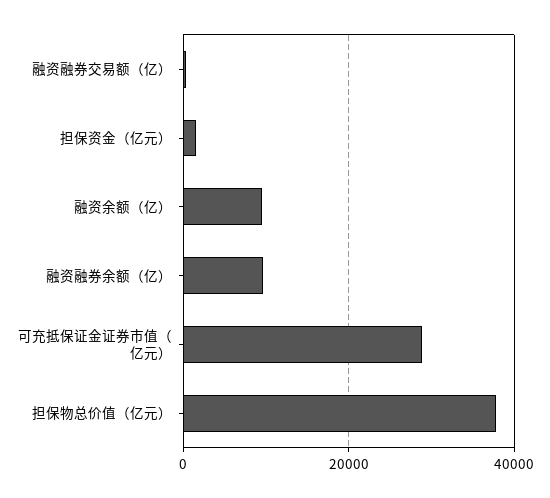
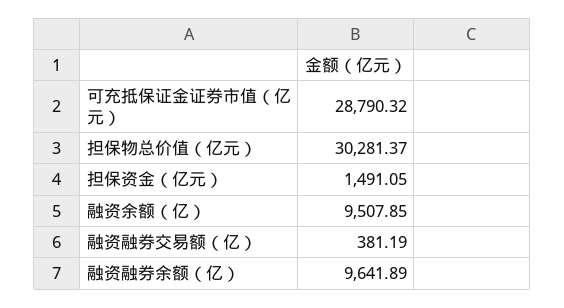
  {
    "融资融券交易额（亿）": 381.19,
    "担保资金（亿元）": 1491.05,
    "融资余额（亿）": 9507.85,
    "融资融券余额（亿）": 9641.89,
    "可充抵保证金证券市值（亿元）": 28790.32,
-   "担保物总价值（亿元）": 38000
+   "担保物总价值（亿元）": 30281.37
  }

